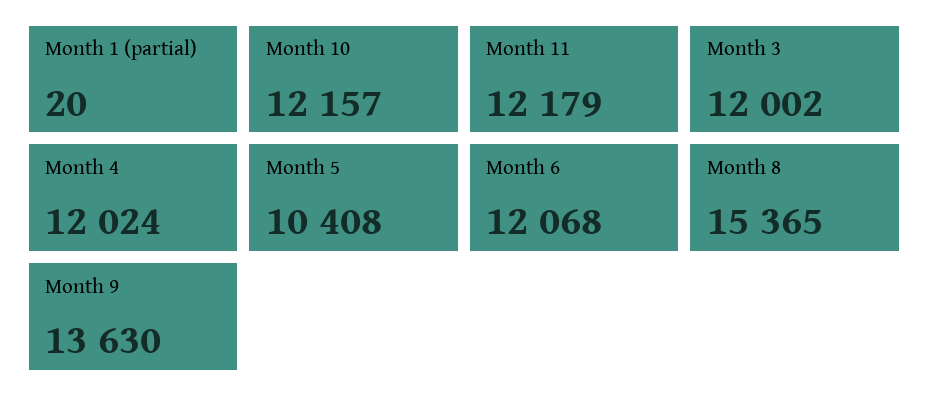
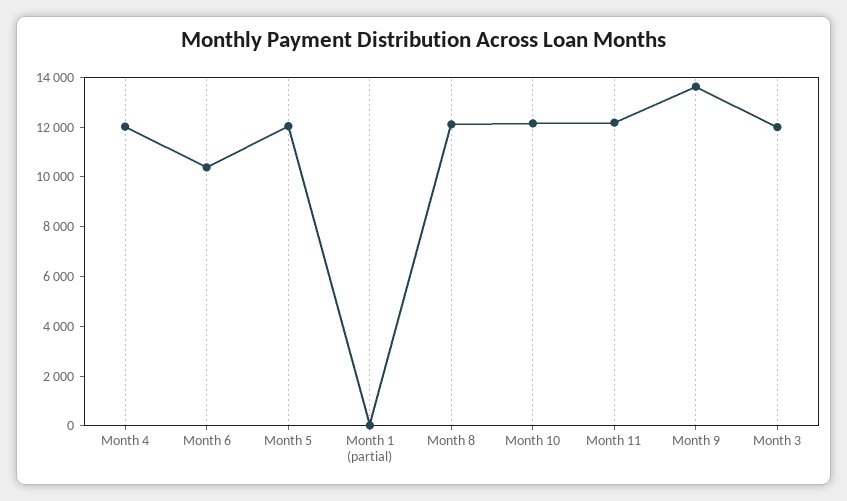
  {
    "Month 1 (partial)": 20,
    "Month 10": 12157,
    "Month 11": 12179,
    "Month 3": 12002,
    "Month 4": 12024,
-   "Month 5": 10408,
+   "Month 5": 12000,
-   "Month 6": 12068,
+   "Month 6": 10500,
-   "Month 8": 15365,
+   "Month 8": 12000,
    "Month 9": 13630
  }

